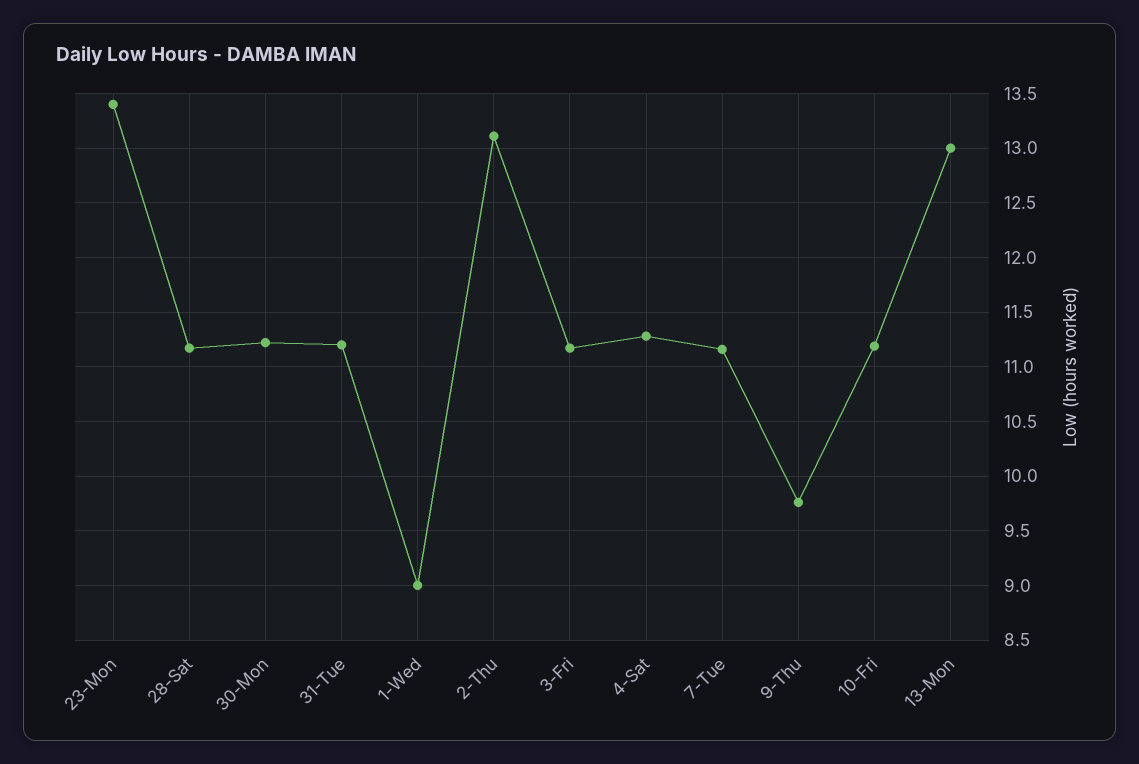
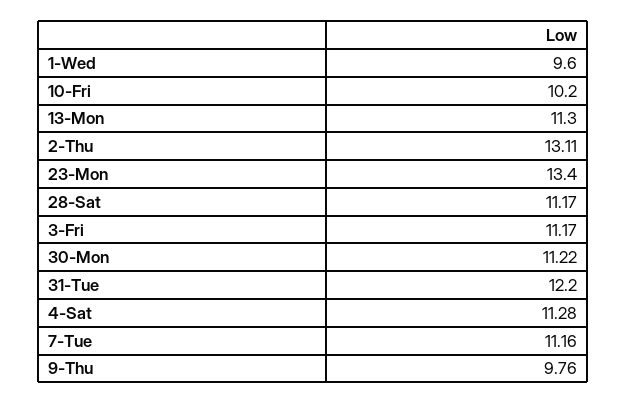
  {
    "23-Mon": 13.4,
    "28-Sat": 11.17,
    "30-Mon": 11.22,
-   "31-Tue": 11.2,
+   "31-Tue": 12.2,
-   "1-Wed": 9,
+   "1-Wed": 9.6,
    "2-Thu": 13.11,
    "3-Fri": 11.17,
    "4-Sat": 11.28,
    "7-Tue": 11.16,
    "9-Thu": 9.76,
-   "10-Fri": 11.2,
+   "10-Fri": 10.2,
-   "13-Mon": 13
+   "13-Mon": 11.3
  }

